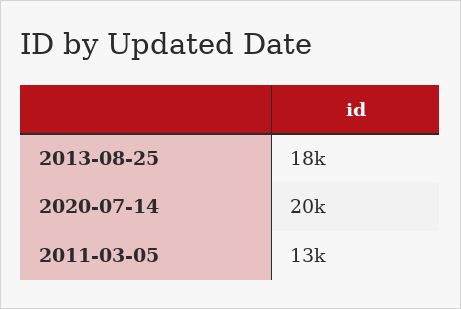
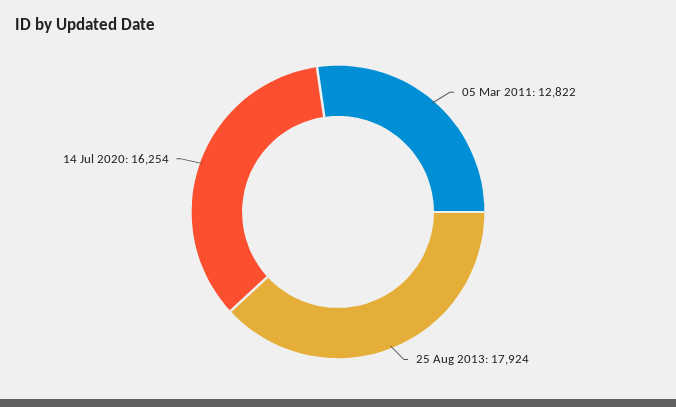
  {
    "2013-08-25": 17924,
-   "2020-07-14": 20000,
+   "2020-07-14": 16254,
    "2011-03-05": 12822
  }

